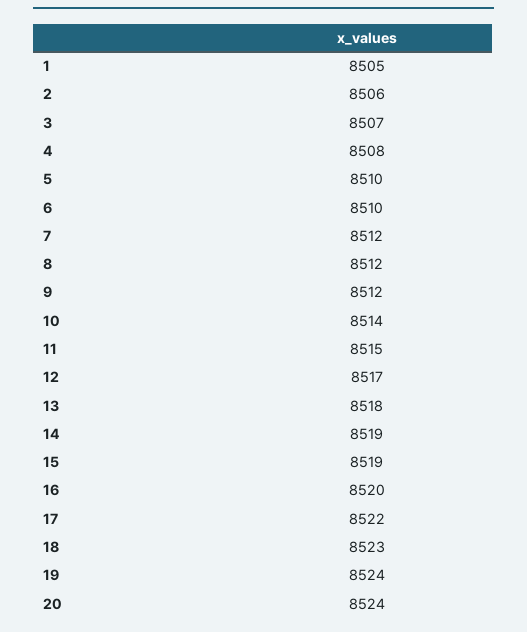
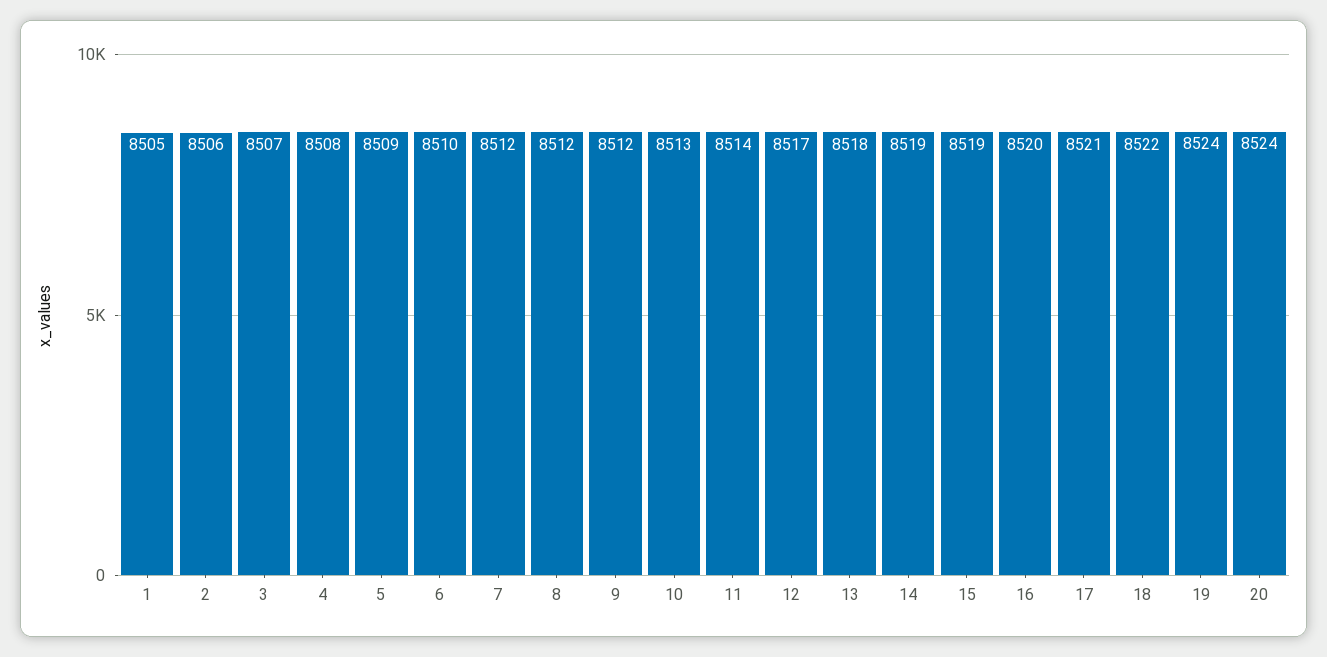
  {
    "1": 8505,
    "2": 8506,
    "3": 8507,
    "4": 8508,
-   "5": 8510,
+   "5": 8509,
    "6": 8510,
    "7": 8512,
    "8": 8512,
    "9": 8512,
-   "10": 8514,
+   "10": 8513,
-   "11": 8515,
+   "11": 8514,
    "12": 8517,
    "13": 8518,
    "14": 8519,
    "15": 8519,
    "16": 8520,
-   "17": 8522,
+   "17": 8521,
-   "18": 8523,
+   "18": 8522,
    "19": 8524,
    "20": 8524
  }

